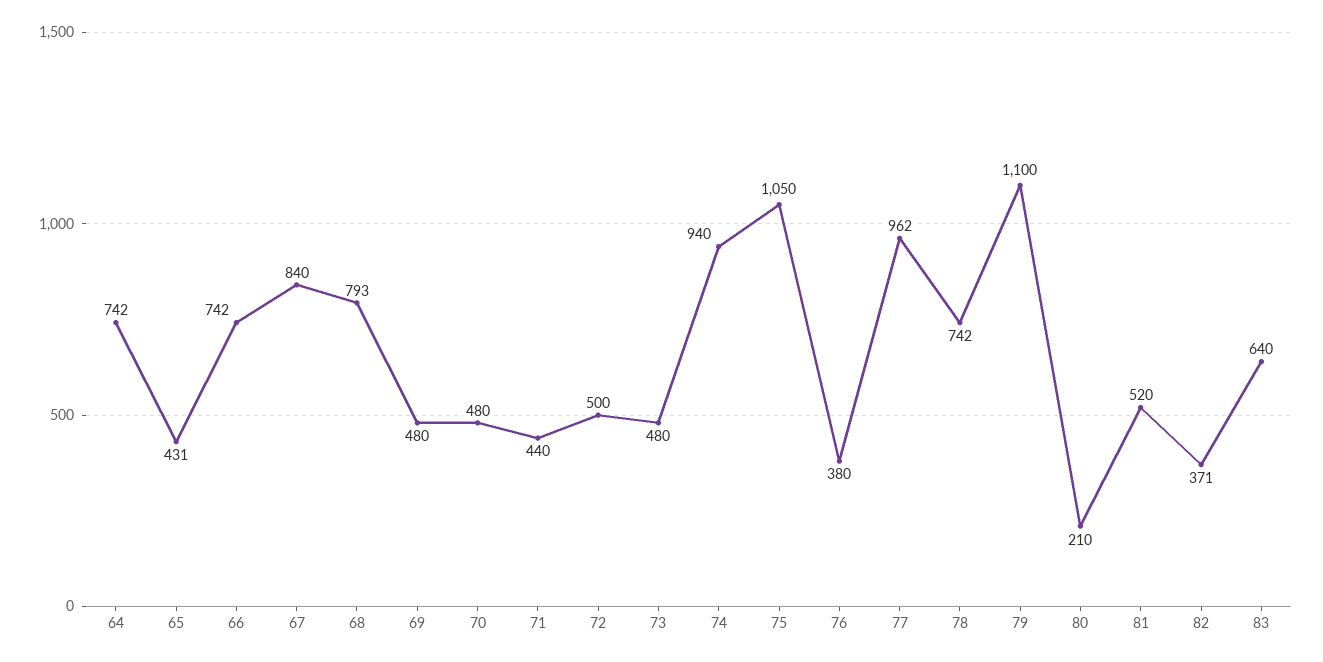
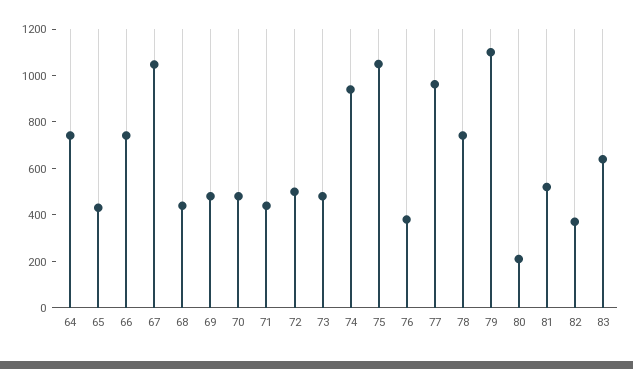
  {
    "64": 742,
    "65": 431,
    "66": 742,
-   "67": 840,
+   "67": 1050,
-   "68": 793,
+   "68": 450,
    "69": 480,
    "70": 480,
    "71": 440,
    "72": 500,
    "73": 480,
    "74": 940,
    "75": 1050,
    "76": 380,
    "77": 962,
    "78": 742,
    "79": 1100,
    "80": 210,
    "81": 520,
    "82": 371,
    "83": 640
  }

